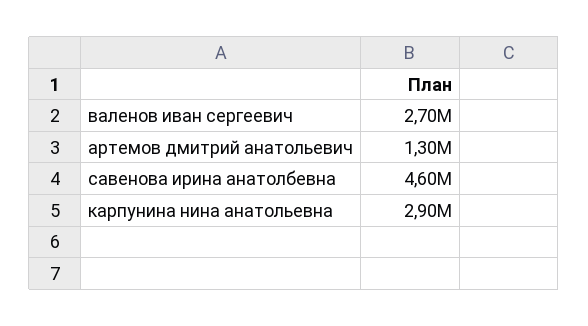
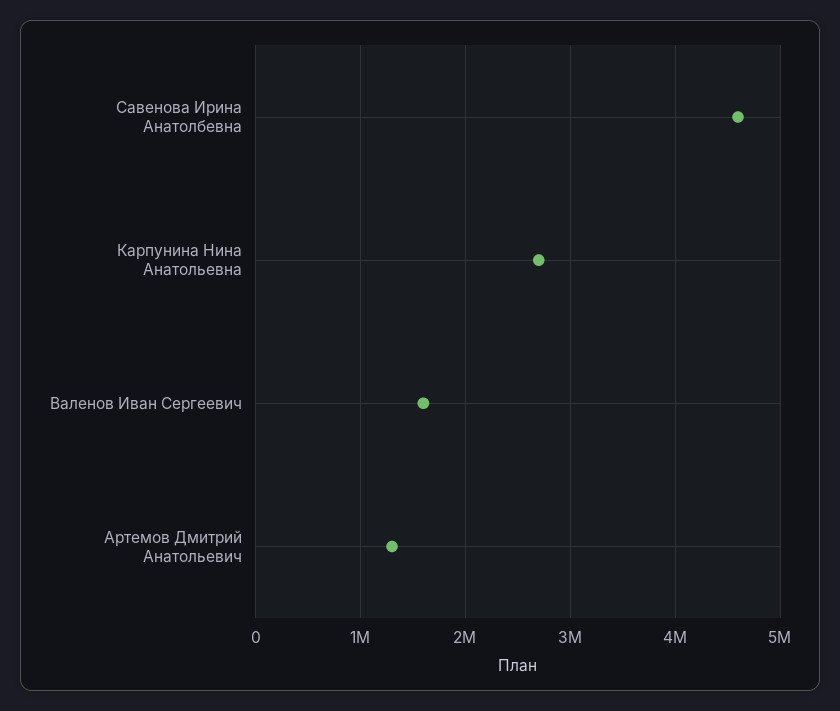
  {
-   "валенов иван сергеевич": 2700000,
+   "валенов иван сергеевич": 1600000,
    "артемов дмитрий анатольевич": 1300000,
    "савенова ирина анатолбевна": 4600000,
-   "карпунина нина анатольевна": 2900000
+   "карпунина нина анатольевна": 2700000
  }

